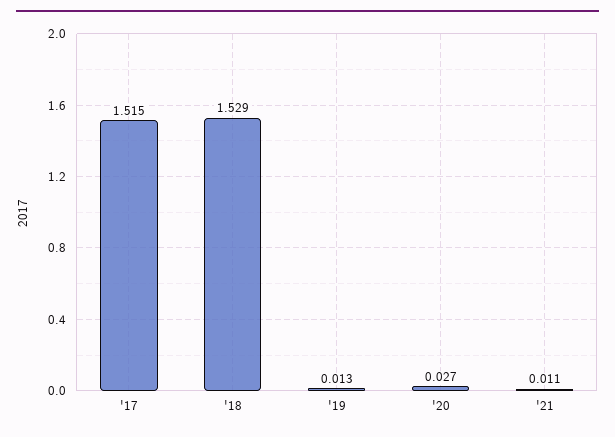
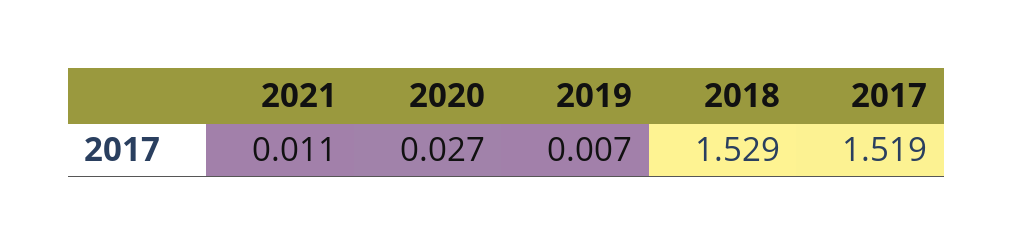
  {
-   "'17": 1.515,
+   "'17": 1.519,
    "'18": 1.529,
-   "'19": 0.013,
+   "'19": 0.007,
    "'20": 0.027,
    "'21": 0.011
  }

